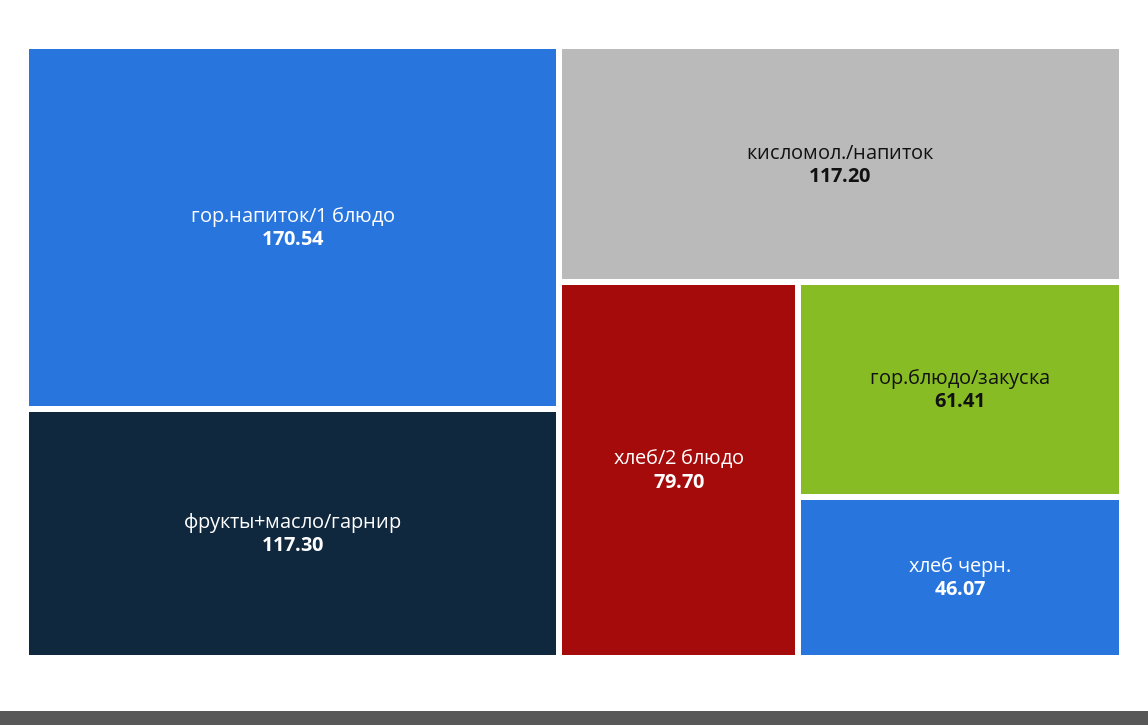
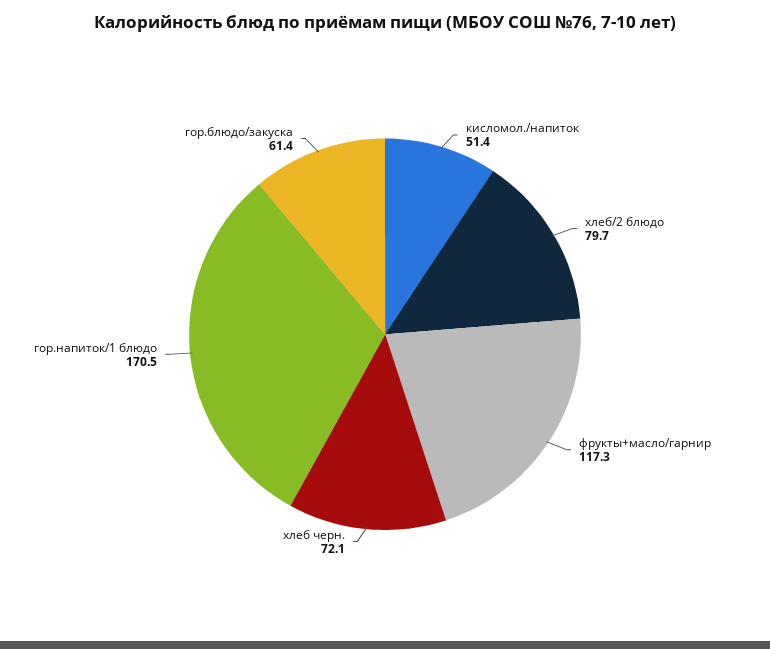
  {
    "гор.напиток/1 блюдо": 170.54,
    "фрукты+масло/гарнир": 117.3,
-   "кисломол./напиток": 117.2,
+   "кисломол./напиток": 51.4,
    "хлеб/2 блюдо": 79.7,
    "гор.блюдо/закуска": 61.41,
-   "хлеб черн.": 46.07
+   "хлеб черн.": 72.1
  }

